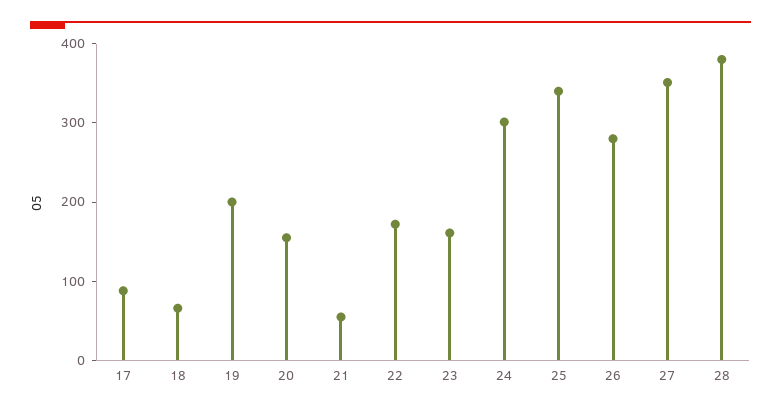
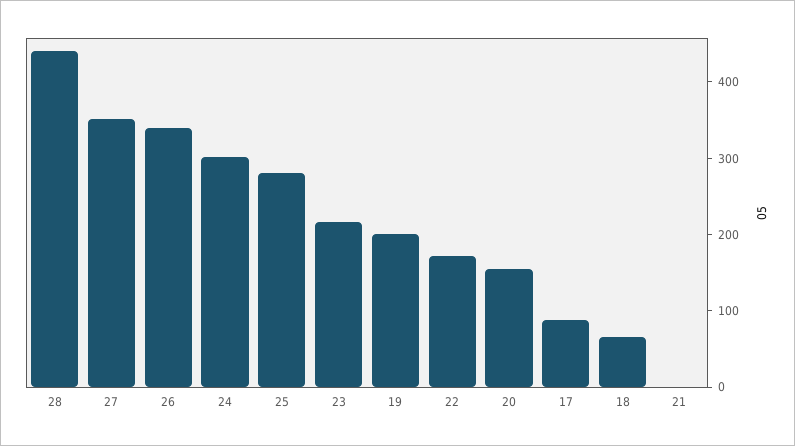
  {
    "17": 80,
    "18": 60,
    "19": 200,
    "20": 160,
-   "21": 60,
+   "21": 0,
    "22": 180,
-   "23": 160,
+   "23": 220,
    "24": 300,
-   "25": 340,
+   "25": 280,
-   "26": 280,
+   "26": 340,
    "27": 360,
-   "28": 380
+   "28": 440
  }

